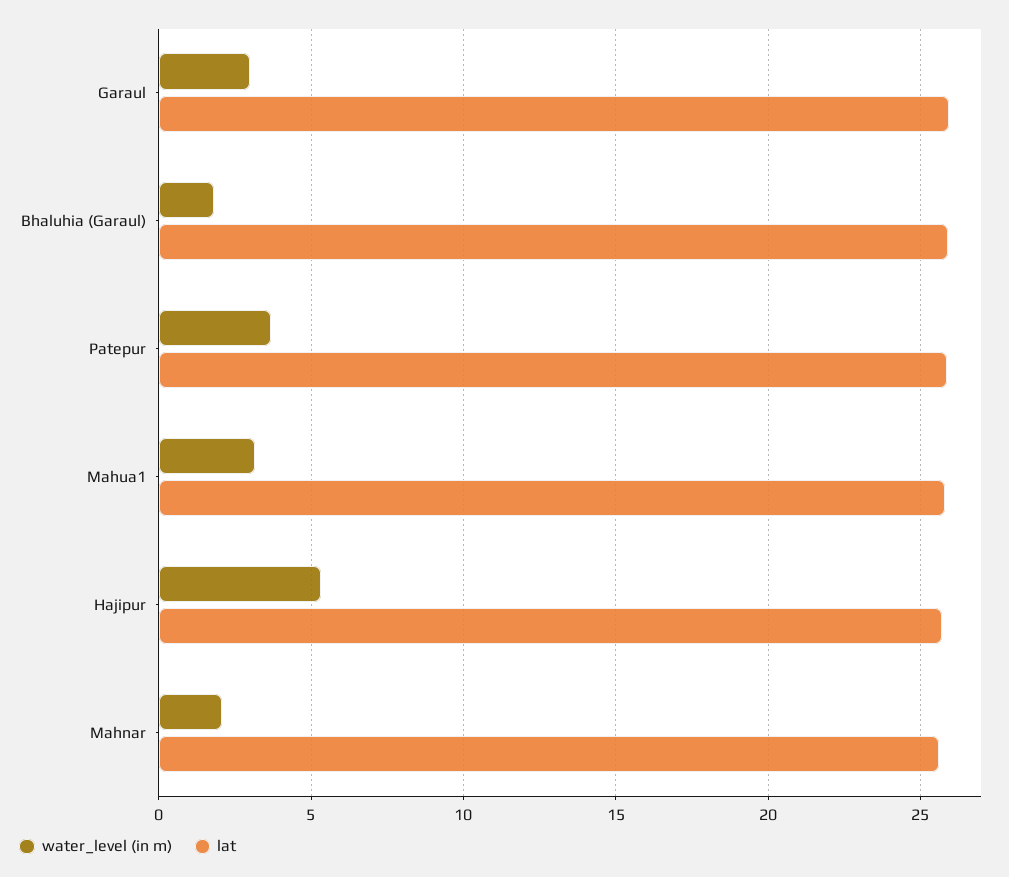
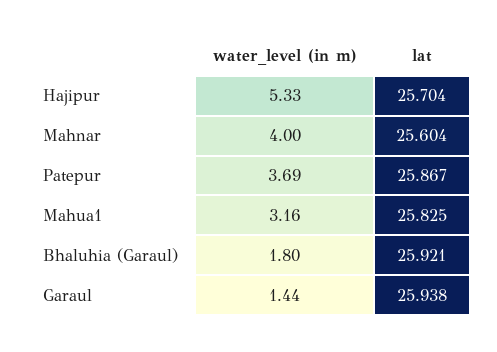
  {
    "water_level (in m)": {
-     "Garaul": 3,
+     "Garaul": 1.44,
      "Bhaluhia (Garaul)": 1.8,
      "Patepur": 3.69,
      "Mahua1": 3.16,
      "Hajipur": 5.33,
-     "Mahnar": 2
+     "Mahnar": 4
    },
    "lat": {
      "Garaul": 25.938,
      "Bhaluhia (Garaul)": 25.921,
      "Patepur": 25.867,
      "Mahua1": 25.825,
      "Hajipur": 25.704,
      "Mahnar": 25.604
    }
  }

